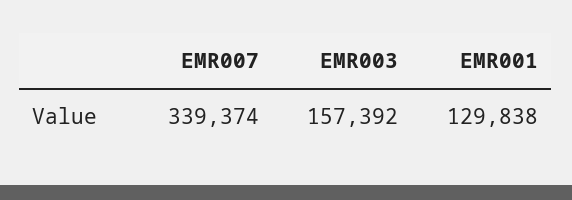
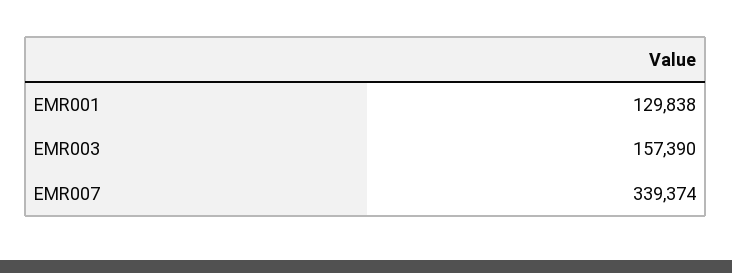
  {
    "EMR007": 339374,
-   "EMR003": 157392,
+   "EMR003": 157390,
    "EMR001": 129838
  }

